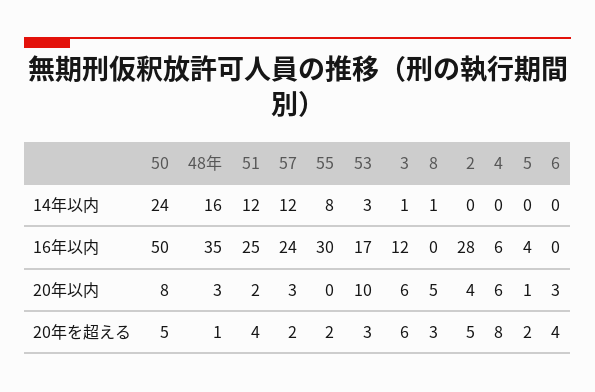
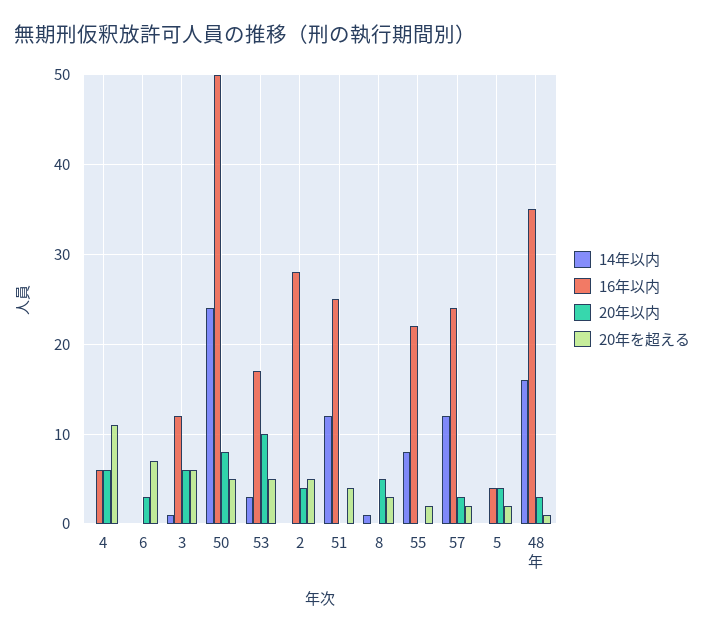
  {
    "14年以内": {
      "50": 24,
      "48年": 16,
      "51": 12,
      "57": 12,
      "55": 8,
      "53": 3,
      "3": 1,
      "8": 1,
      "2": 0,
      "4": 0,
      "5": 0,
      "6": 0
    },
    "16年以内": {
      "50": 50,
      "48年": 35,
      "51": 25,
      "57": 24,
-     "55": 30,
+     "55": 22,
      "53": 17,
      "3": 12,
      "8": 0,
      "2": 28,
      "4": 6,
      "5": 4,
      "6": 0
    },
    "20年以内": {
      "50": 8,
      "48年": 3,
-     "51": 2,
+     "51": 0,
      "57": 3,
      "55": 0,
      "53": 10,
      "3": 6,
      "8": 5,
      "2": 4,
      "4": 6,
-     "5": 1,
+     "5": 4,
      "6": 3
    },
    "20年を超える": {
      "50": 5,
      "48年": 1,
      "51": 4,
      "57": 2,
      "55": 2,
-     "53": 3,
+     "53": 5,
      "3": 6,
      "8": 3,
      "2": 5,
-     "4": 8,
+     "4": 11,
      "5": 2,
-     "6": 4
+     "6": 7
    }
  }

